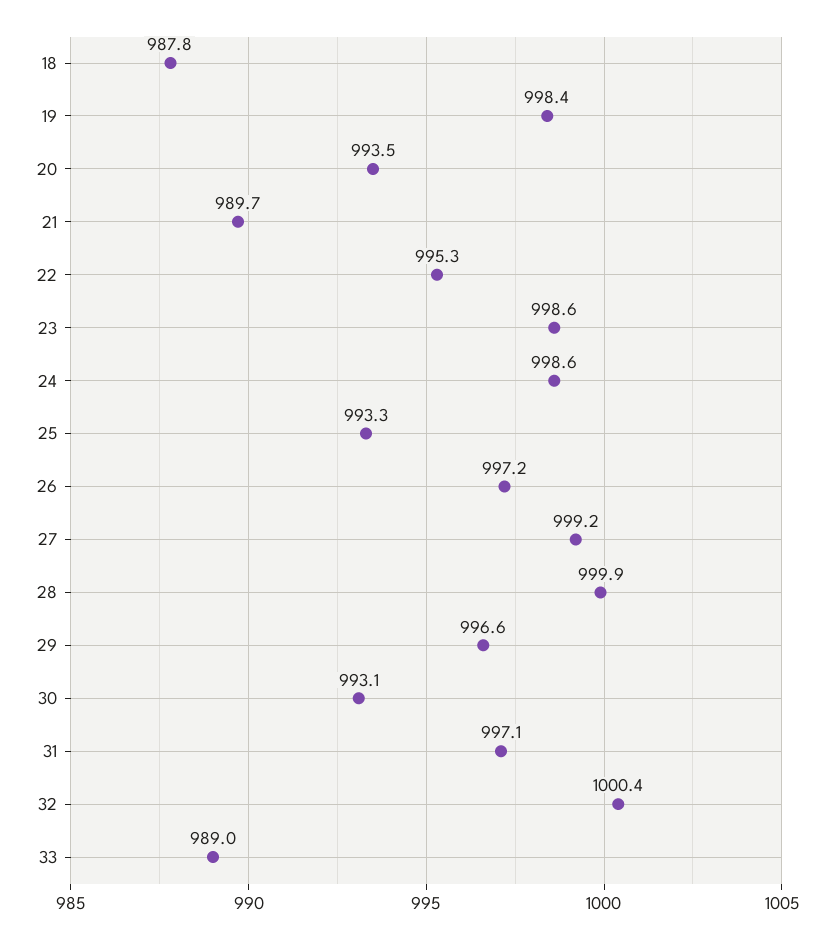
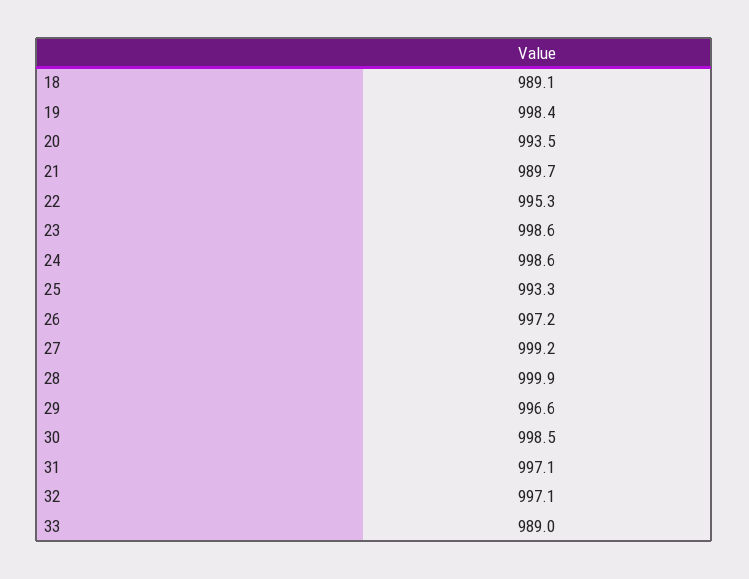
  {
-   "18": 987.8,
+   "18": 989.1,
    "19": 998.4,
    "20": 993.5,
    "21": 989.7,
    "22": 995.3,
    "23": 998.6,
    "24": 998.6,
    "25": 993.3,
    "26": 997.2,
    "27": 999.2,
    "28": 999.9,
    "29": 996.6,
-   "30": 993.1,
+   "30": 998.5,
    "31": 997.1,
-   "32": 1000.4,
+   "32": 997.1,
    "33": 989
  }

